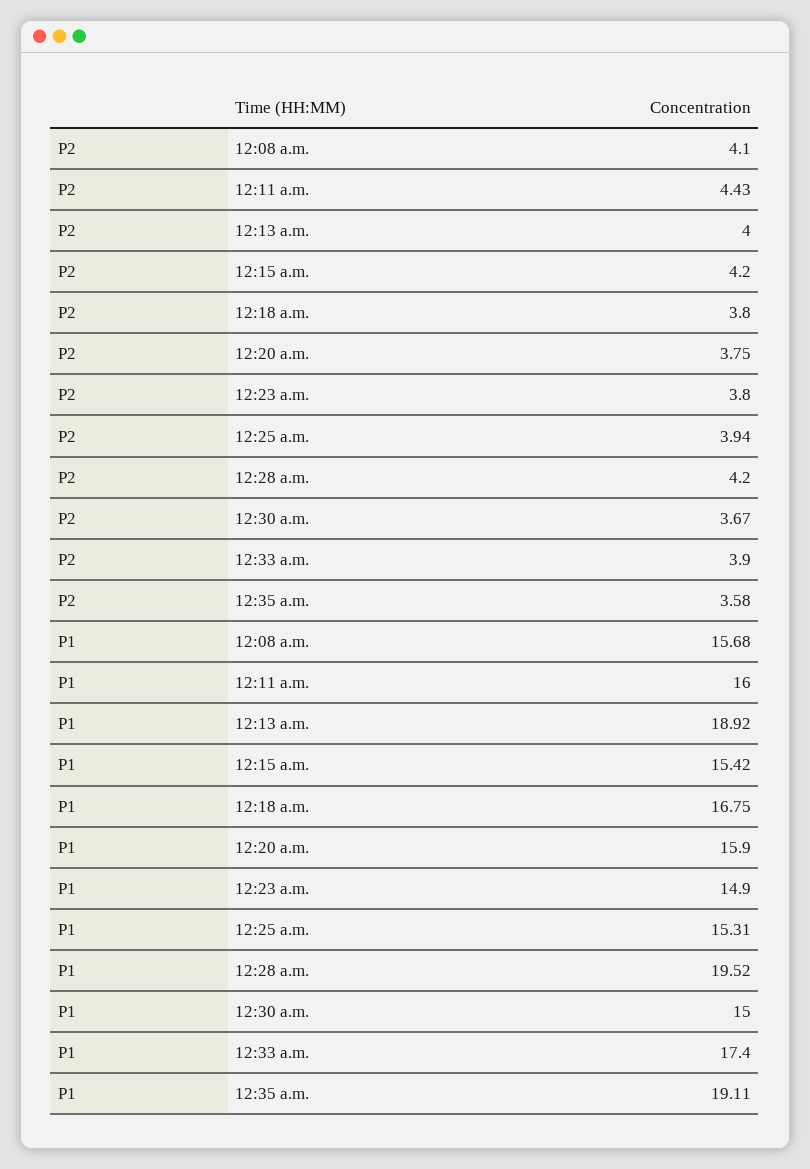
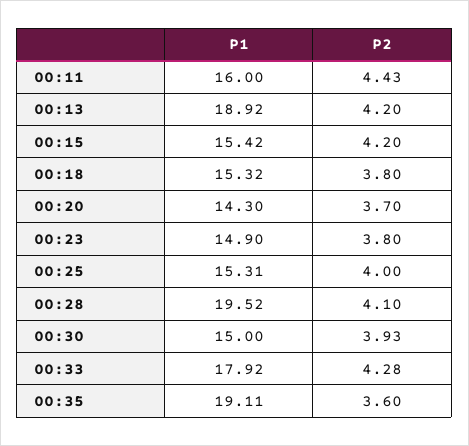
  {
    "P2": {
-     "12:08 a.m.": 4.1,
      "12:11 a.m.": 4.43,
-     "12:13 a.m.": 4,
+     "12:13 a.m.": 4.2,
      "12:15 a.m.": 4.2,
      "12:18 a.m.": 3.8,
-     "12:20 a.m.": 3.75,
+     "12:20 a.m.": 3.7,
      "12:23 a.m.": 3.8,
-     "12:25 a.m.": 3.94,
+     "12:25 a.m.": 4,
-     "12:28 a.m.": 4.2,
+     "12:28 a.m.": 4.1,
-     "12:30 a.m.": 3.67,
+     "12:30 a.m.": 3.93,
-     "12:33 a.m.": 3.9,
+     "12:33 a.m.": 4.28,
-     "12:35 a.m.": 3.58
+     "12:35 a.m.": 3.6
    },
    "P1": {
-     "12:08 a.m.": 15.68,
      "12:11 a.m.": 16,
      "12:13 a.m.": 18.92,
      "12:15 a.m.": 15.42,
-     "12:18 a.m.": 16.75,
+     "12:18 a.m.": 15.32,
-     "12:20 a.m.": 15.9,
+     "12:20 a.m.": 14.3,
      "12:23 a.m.": 14.9,
      "12:25 a.m.": 15.31,
      "12:28 a.m.": 19.52,
      "12:30 a.m.": 15,
-     "12:33 a.m.": 17.4,
+     "12:33 a.m.": 17.92,
      "12:35 a.m.": 19.11
    }
  }

